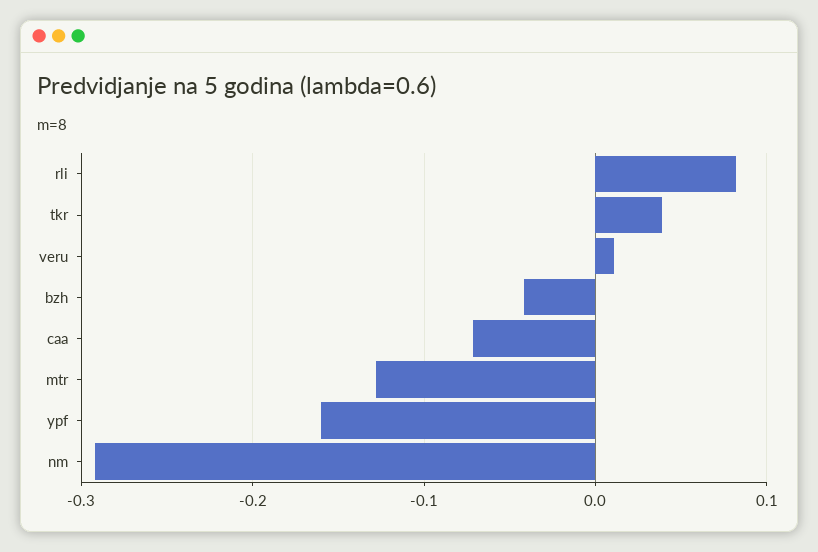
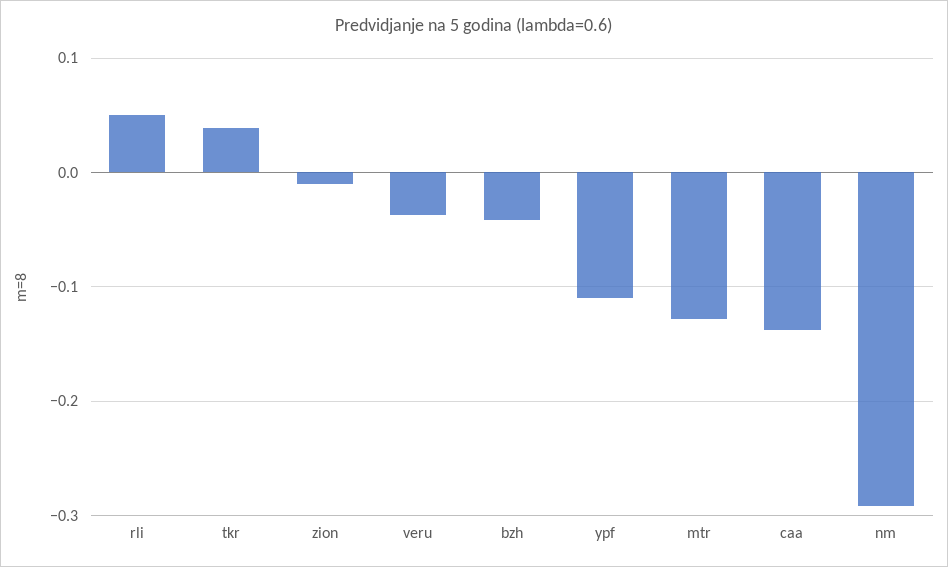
  {
-   "rli": 0.08,
+   "rli": 0.05,
    "tkr": 0.04,
-   "veru": 0.01,
+   "veru": -0.04,
    "bzh": -0.04,
-   "caa": -0.07,
+   "caa": -0.14,
    "mtr": -0.13,
-   "ypf": -0.16,
+   "ypf": -0.11,
-   "nm": -0.29
+   "nm": -0.29,
+   "zion": -0.01
  }

